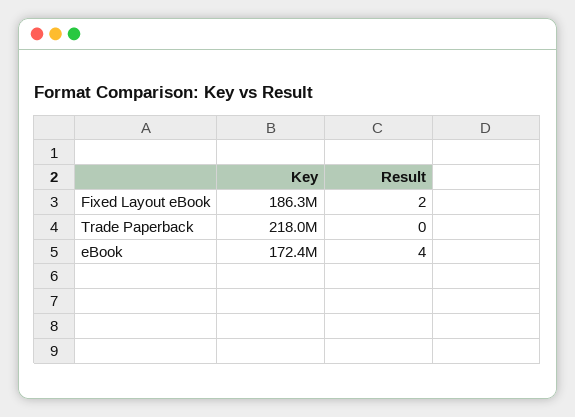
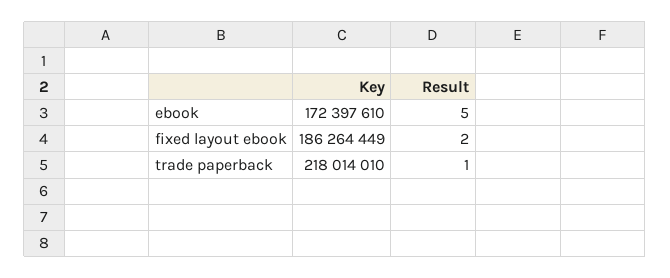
  {
    "Key": {
      "Fixed Layout eBook": 186264449,
      "Trade Paperback": 218014010,
      "eBook": 172397610
    },
    "Result": {
      "Fixed Layout eBook": 2,
-     "Trade Paperback": 0,
+     "Trade Paperback": 1,
-     "eBook": 4
+     "eBook": 5
    }
  }

